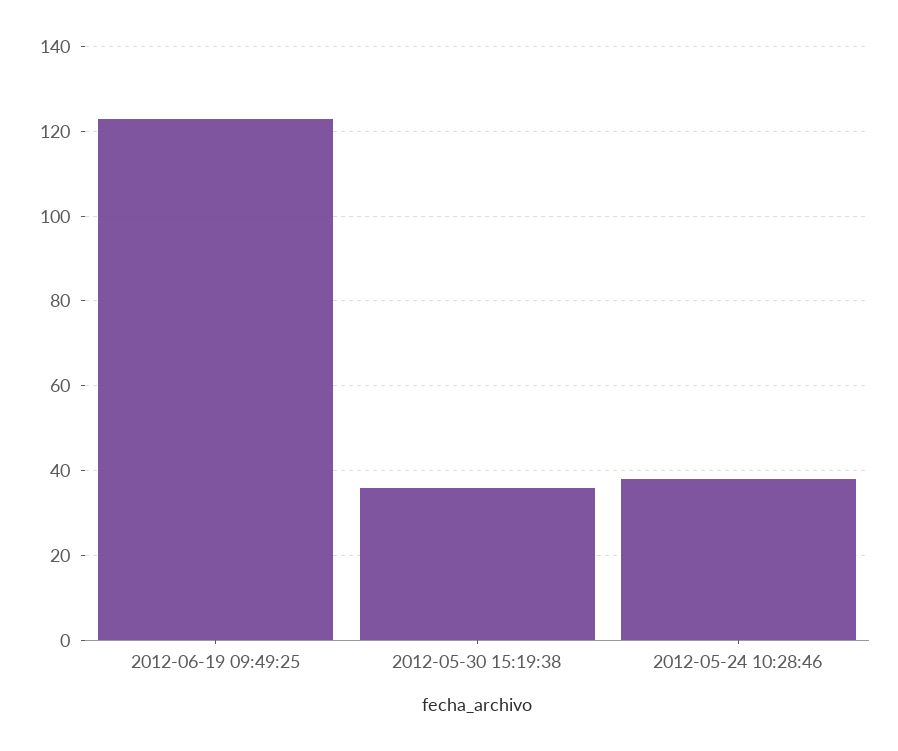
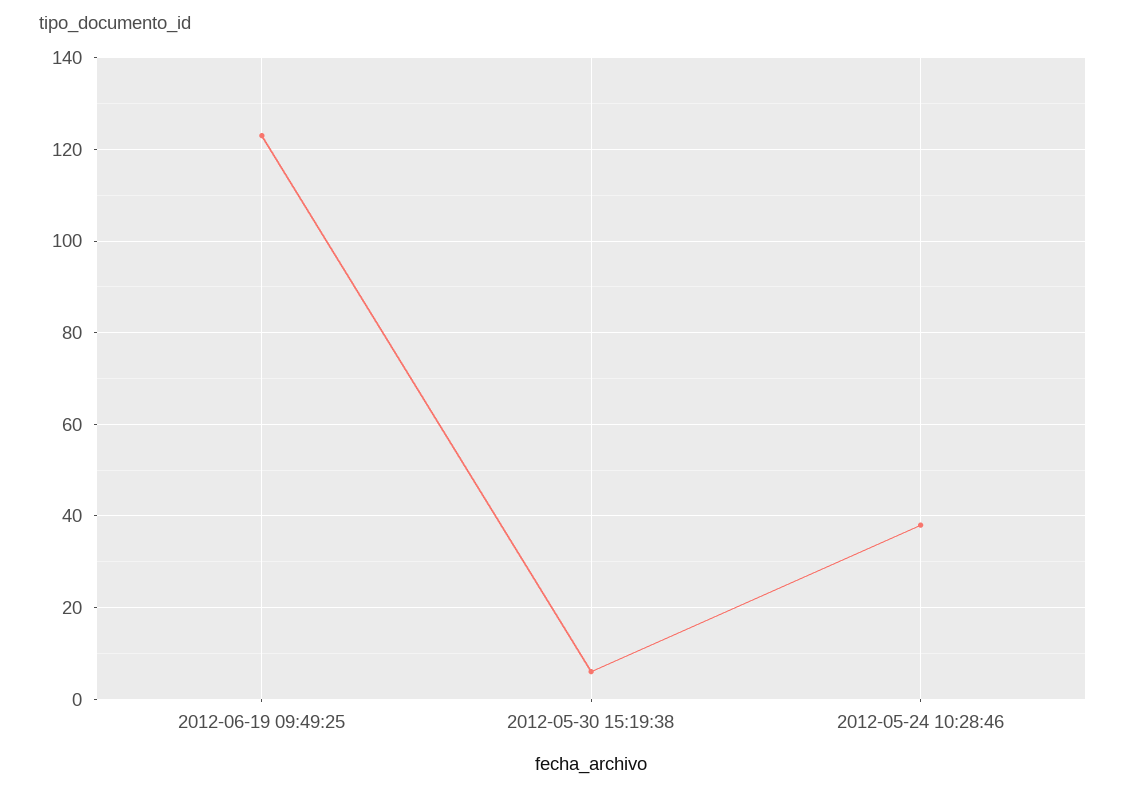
  {
    "2012-06-19 09:49:25": 125,
-   "2012-05-30 15:19:38": 35,
+   "2012-05-30 15:19:38": 5,
    "2012-05-24 10:28:46": 40
  }

